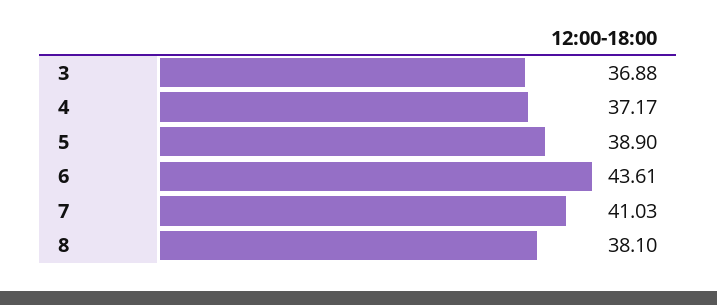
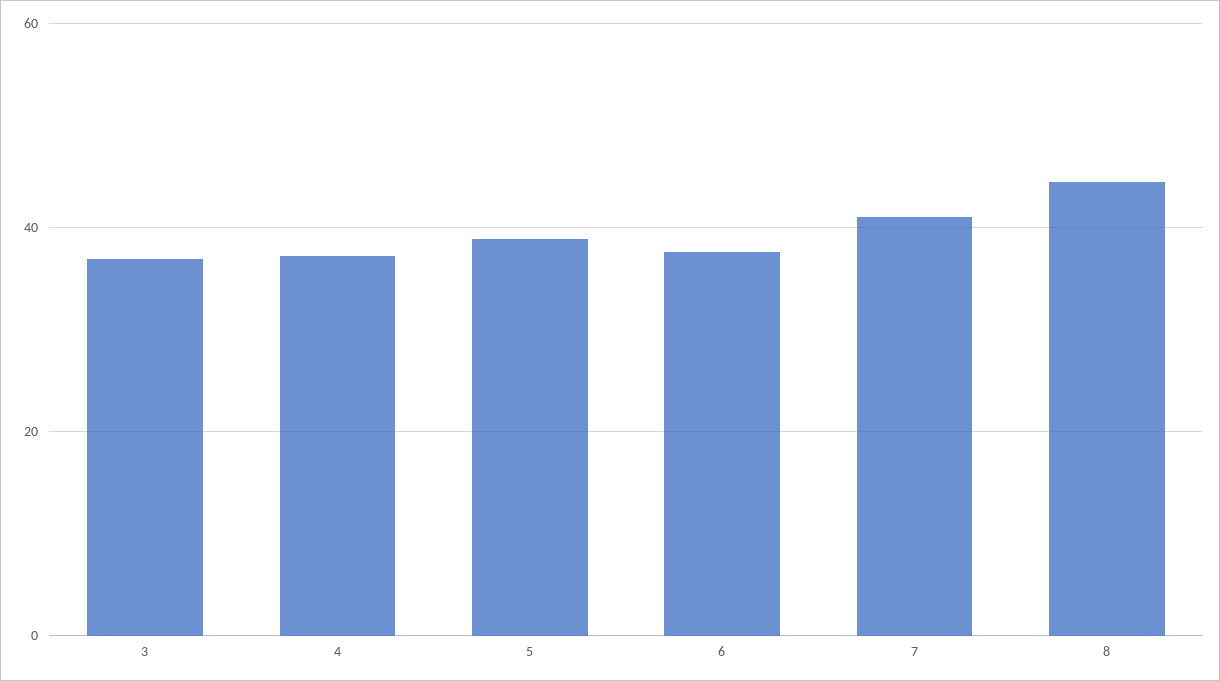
  {
    "3": 36.88,
    "4": 37.17,
    "5": 38.9,
-   "6": 43.61,
+   "6": 38,
    "7": 41.03,
-   "8": 38.1
+   "8": 44
  }

